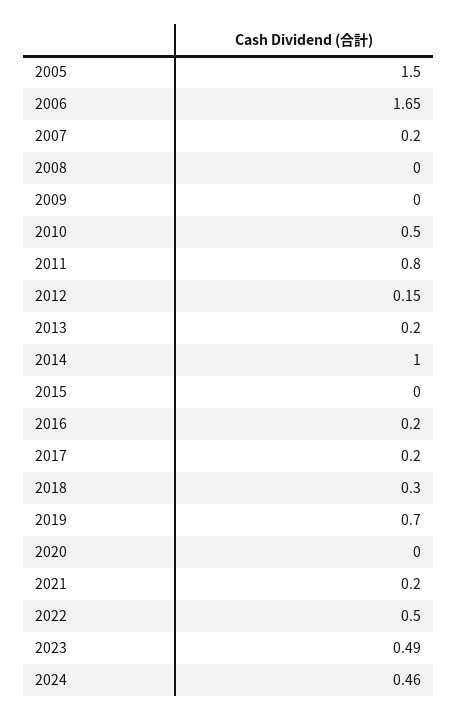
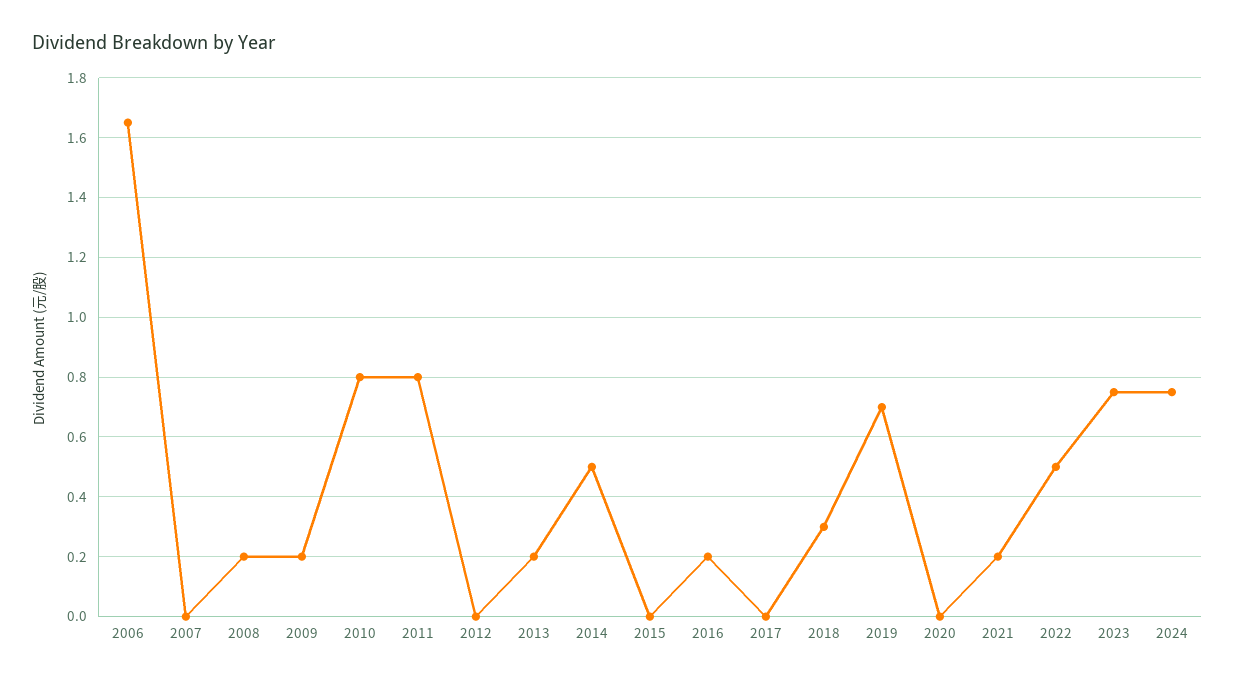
  {
-   "2005": 1.5,
    "2006": 1.65,
-   "2007": 0.2,
+   "2007": 0,
-   "2008": 0,
+   "2008": 0.2,
-   "2009": 0,
+   "2009": 0.2,
-   "2010": 0.5,
+   "2010": 0.8,
    "2011": 0.8,
-   "2012": 0.15,
+   "2012": 0,
    "2013": 0.2,
-   "2014": 1,
+   "2014": 0.5,
    "2015": 0,
    "2016": 0.2,
-   "2017": 0.2,
+   "2017": 0,
    "2018": 0.3,
    "2019": 0.7,
    "2020": 0,
    "2021": 0.2,
    "2022": 0.5,
-   "2023": 0.49,
+   "2023": 0.75,
-   "2024": 0.46
+   "2024": 0.75
  }

